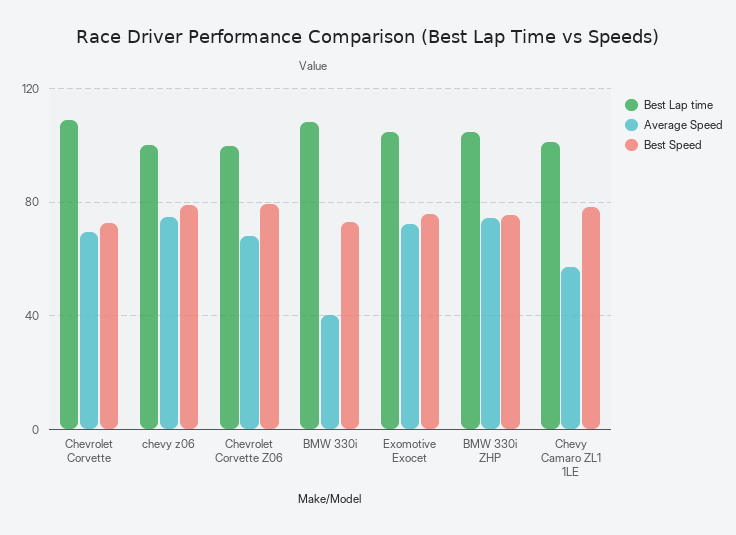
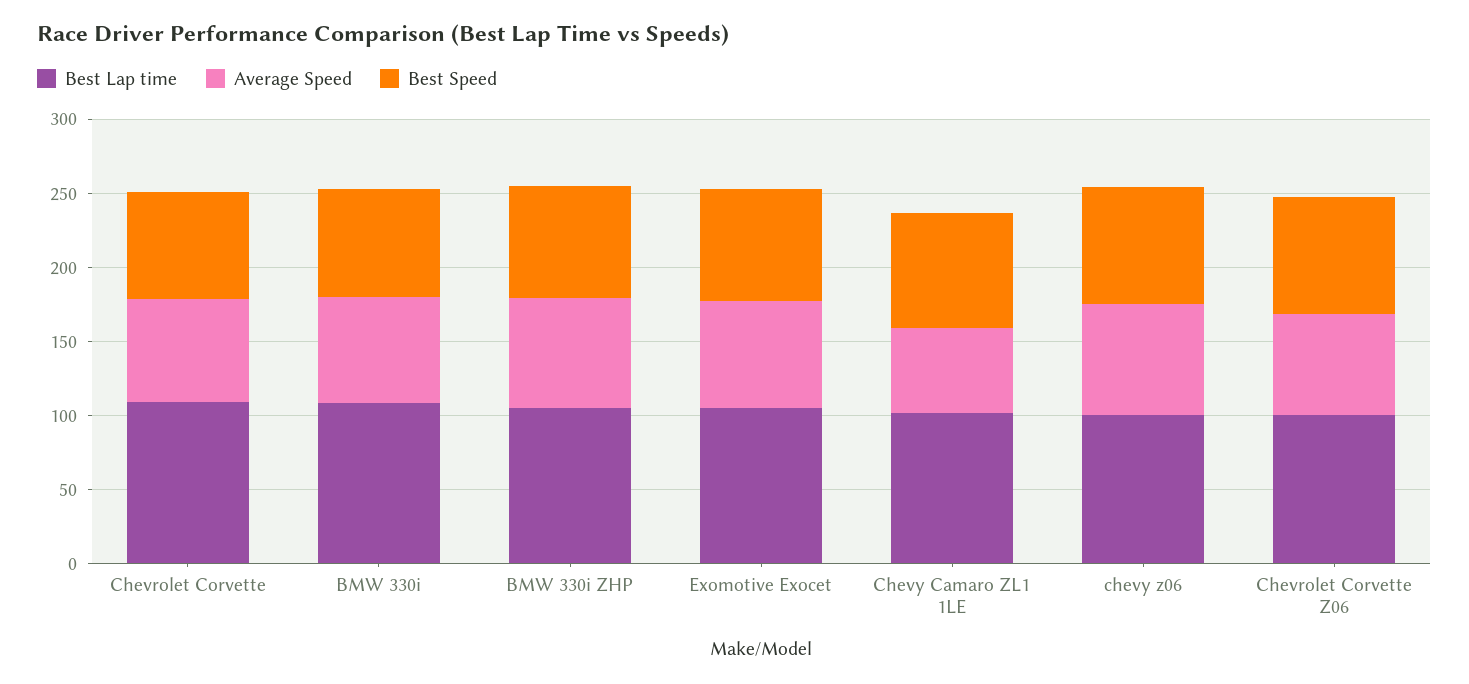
  {
    "Best Lap time": {
      "Chevrolet Corvette": 110,
      "chevy z06": 100,
      "Chevrolet Corvette Z06": 100,
      "BMW 330i": 110,
      "Exomotive Exocet": 105,
      "BMW 330i ZHP": 105,
      "Chevy Camaro ZL1 1LE": 100
    },
    "Average Speed": {
      "Chevrolet Corvette": 70,
      "chevy z06": 75,
      "Chevrolet Corvette Z06": 70,
-     "BMW 330i": 40,
+     "BMW 330i": 70,
      "Exomotive Exocet": 70,
      "BMW 330i ZHP": 75,
      "Chevy Camaro ZL1 1LE": 55
    },
    "Best Speed": {
      "Chevrolet Corvette": 75,
      "chevy z06": 80,
      "Chevrolet Corvette Z06": 80,
      "BMW 330i": 75,
      "Exomotive Exocet": 75,
      "BMW 330i ZHP": 75,
      "Chevy Camaro ZL1 1LE": 80
    }
  }

